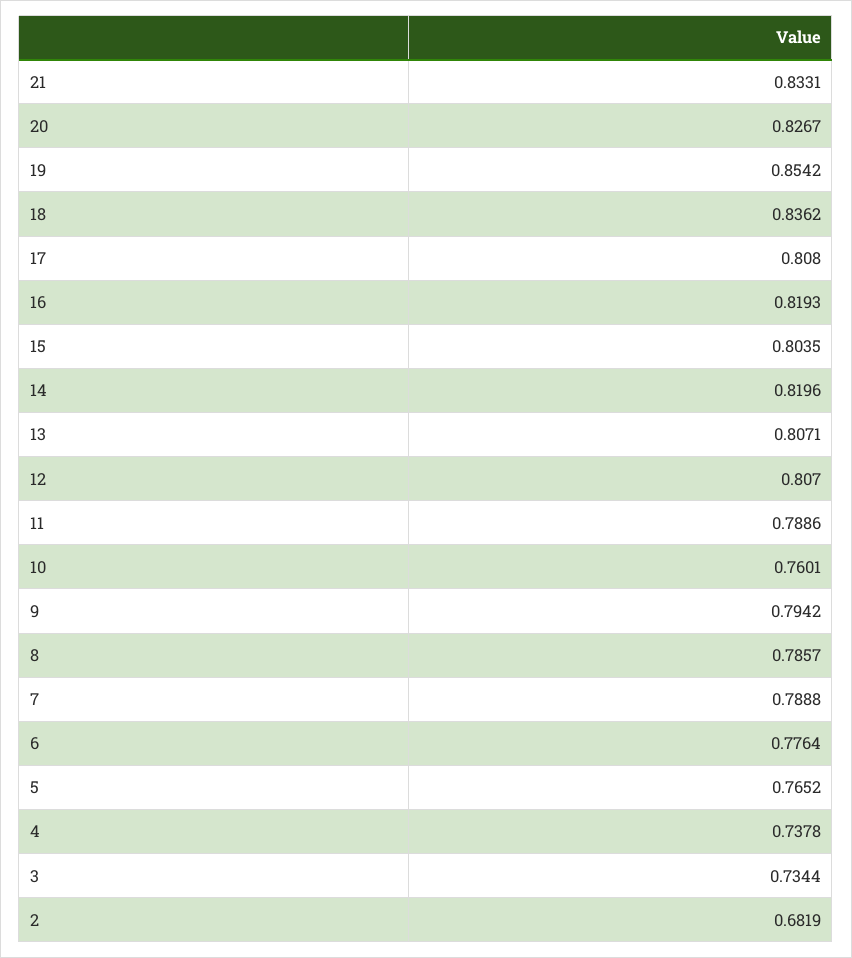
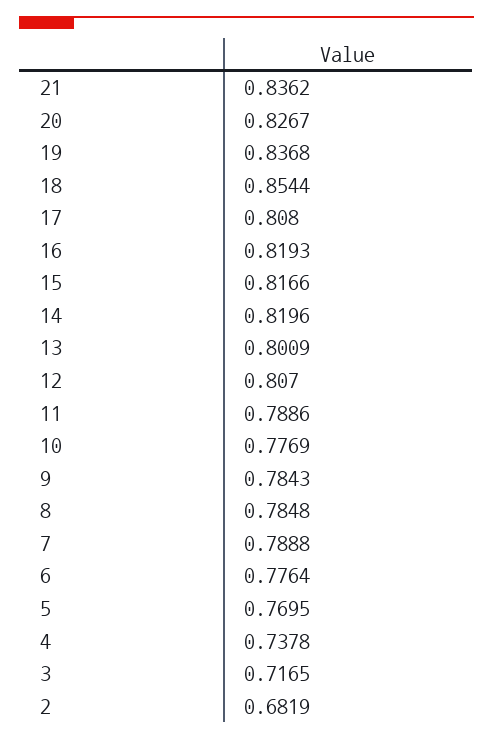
  {
-   "21": 0.8331,
+   "21": 0.8362,
    "20": 0.8267,
-   "19": 0.8542,
+   "19": 0.8368,
-   "18": 0.8362,
+   "18": 0.8544,
    "17": 0.808,
    "16": 0.8193,
-   "15": 0.8035,
+   "15": 0.8166,
    "14": 0.8196,
-   "13": 0.8071,
+   "13": 0.8009,
    "12": 0.807,
    "11": 0.7886,
-   "10": 0.7601,
+   "10": 0.7769,
-   "9": 0.7942,
+   "9": 0.7843,
-   "8": 0.7857,
+   "8": 0.7848,
    "7": 0.7888,
    "6": 0.7764,
-   "5": 0.7652,
+   "5": 0.7695,
    "4": 0.7378,
-   "3": 0.7344,
+   "3": 0.7165,
    "2": 0.6819
  }

